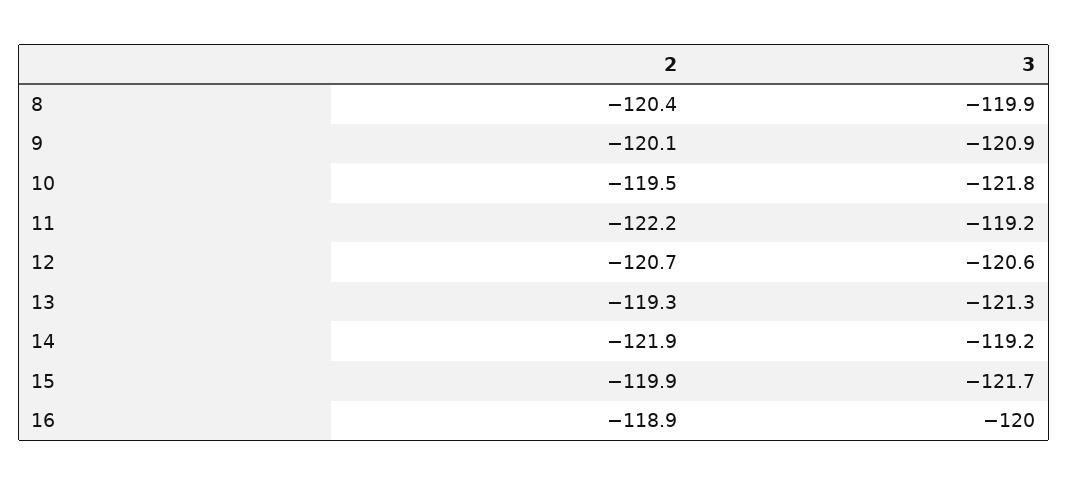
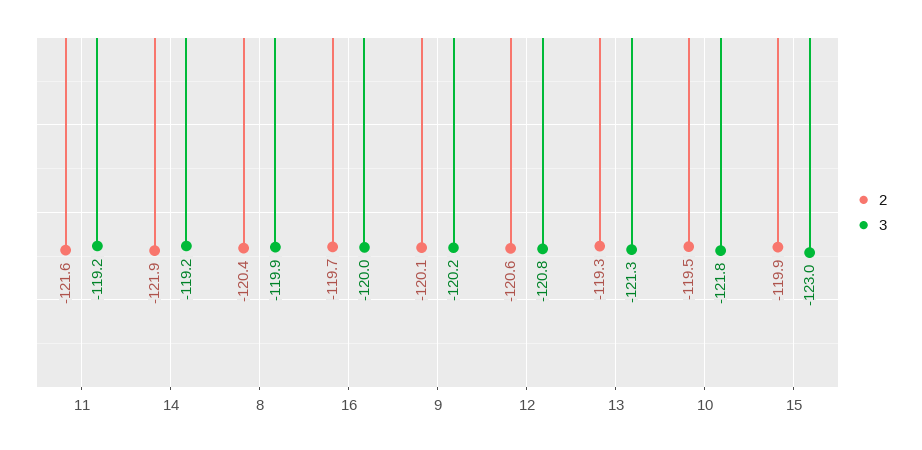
  {
    "2": {
      "8": -120.4,
      "9": -120.1,
      "10": -119.5,
-     "11": -122.2,
+     "11": -121.6,
-     "12": -120.7,
+     "12": -120.6,
      "13": -119.3,
      "14": -121.9,
      "15": -119.9,
-     "16": -118.9
+     "16": -119.7
    },
    "3": {
      "8": -119.9,
-     "9": -120.9,
+     "9": -120.2,
      "10": -121.8,
      "11": -119.2,
-     "12": -120.6,
+     "12": -120.8,
      "13": -121.3,
      "14": -119.2,
-     "15": -121.7,
+     "15": -123,
      "16": -120
    }
  }

